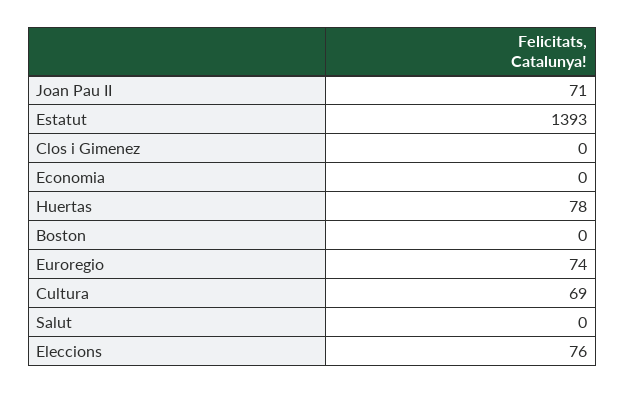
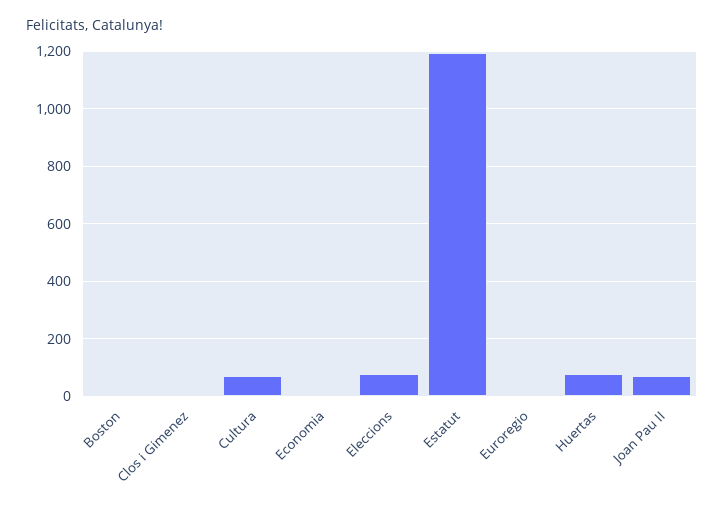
  {
    "Joan Pau II": 71,
-   "Estatut": 1393,
+   "Estatut": 1200,
    "Clos i Gimenez": 0,
    "Economia": 0,
    "Huertas": 78,
    "Boston": 0,
-   "Euroregio": 74,
+   "Euroregio": 0,
    "Cultura": 69,
-   "Salut": 0,
    "Eleccions": 76
  }

